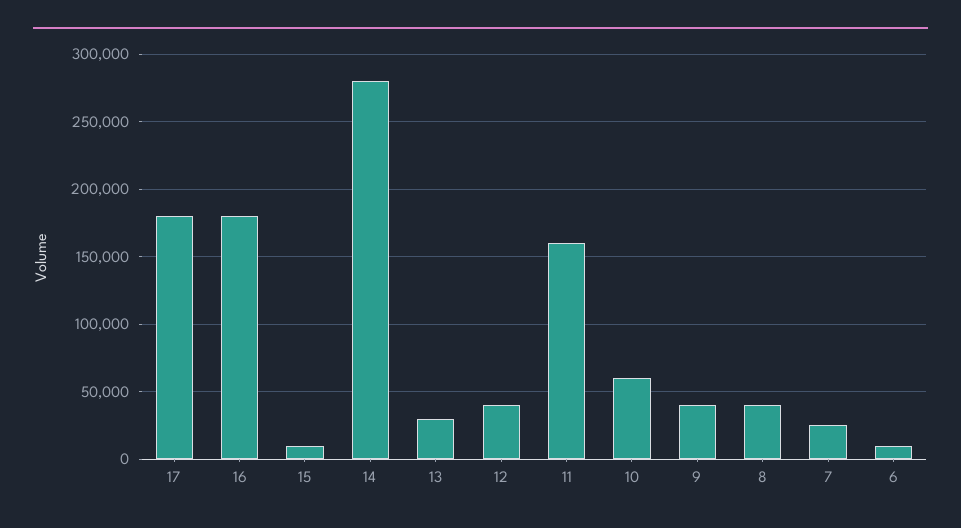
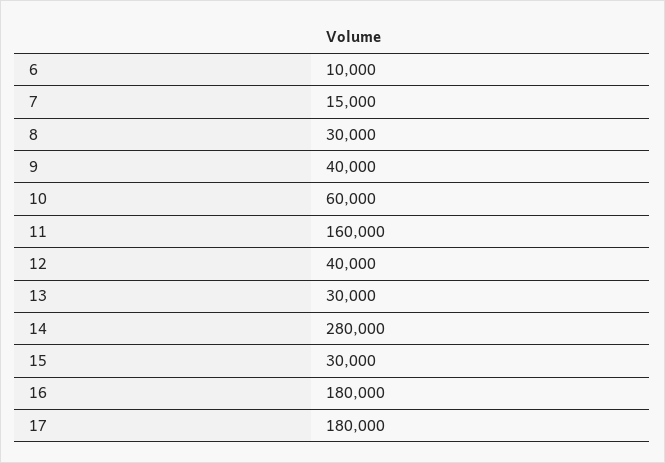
  {
    "17": 180000,
    "16": 180000,
-   "15": 10000,
+   "15": 30000,
    "14": 280000,
    "13": 30000,
    "12": 40000,
    "11": 160000,
    "10": 60000,
    "9": 40000,
-   "8": 40000,
+   "8": 30000,
-   "7": 25000,
+   "7": 15000,
    "6": 10000
  }

